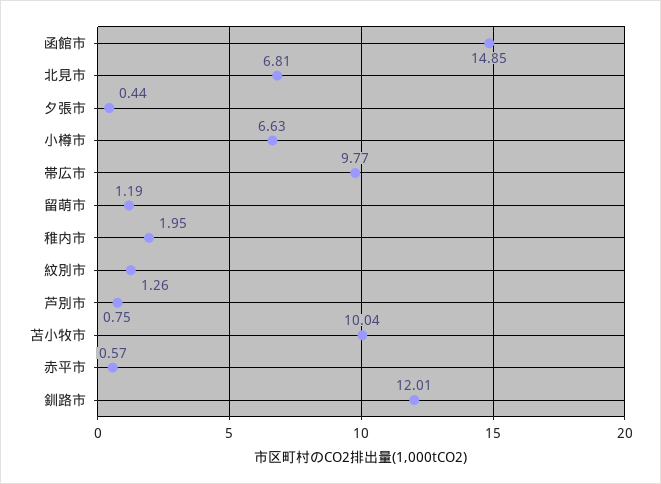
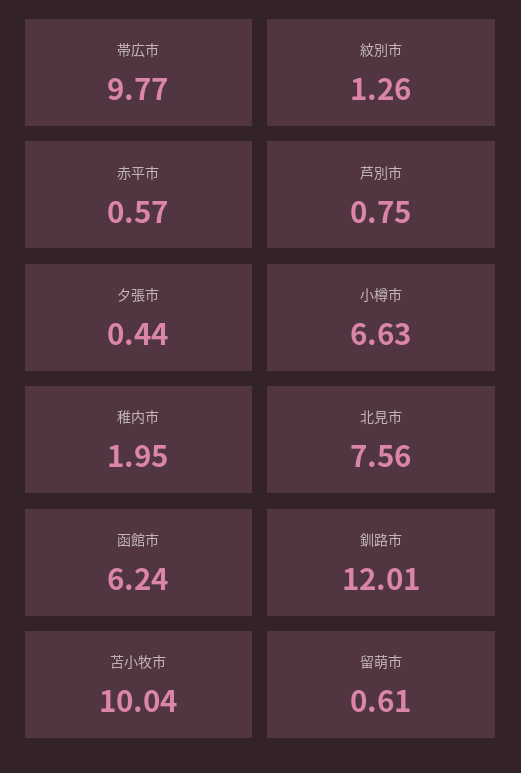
  {
-   "函館市": 14.85,
+   "函館市": 6.24,
-   "北見市": 6.81,
+   "北見市": 7.56,
    "夕張市": 0.44,
    "小樽市": 6.63,
    "帯広市": 9.77,
-   "留萌市": 1.19,
+   "留萌市": 0.61,
    "稚内市": 1.95,
    "紋別市": 1.26,
    "芦別市": 0.75,
    "苫小牧市": 10.04,
    "赤平市": 0.57,
    "釧路市": 12.01
  }

